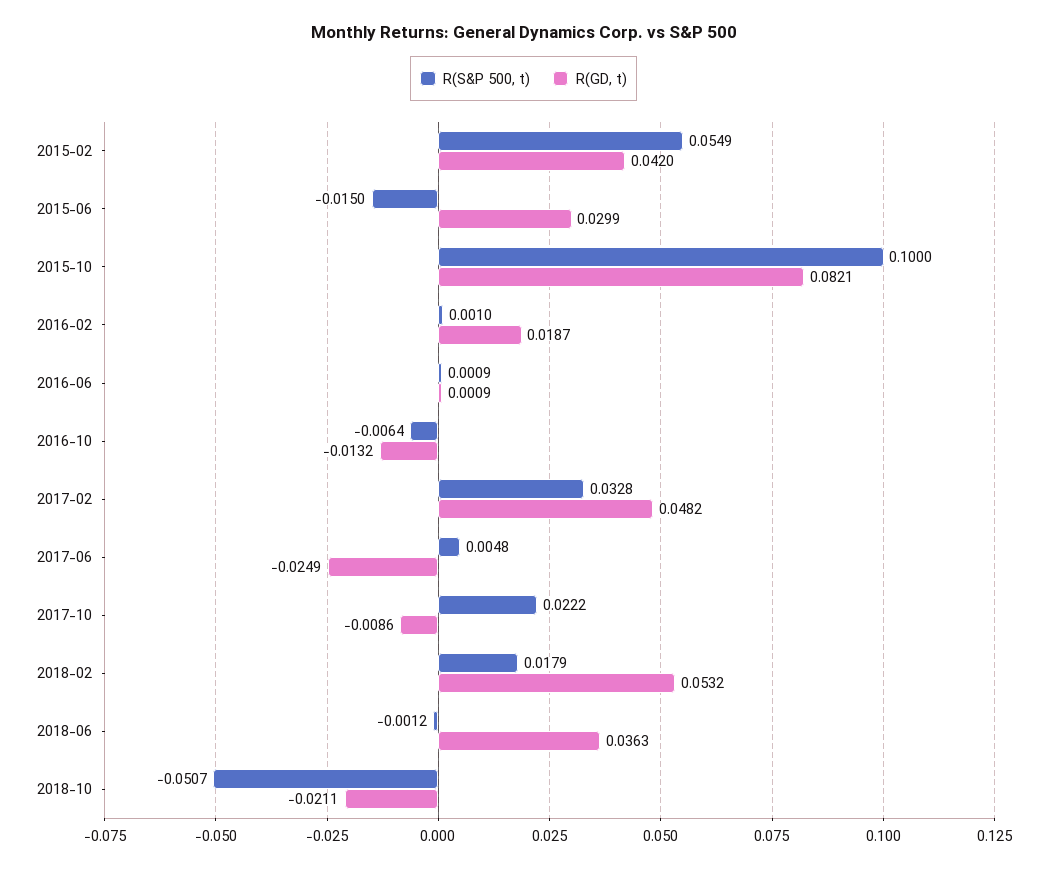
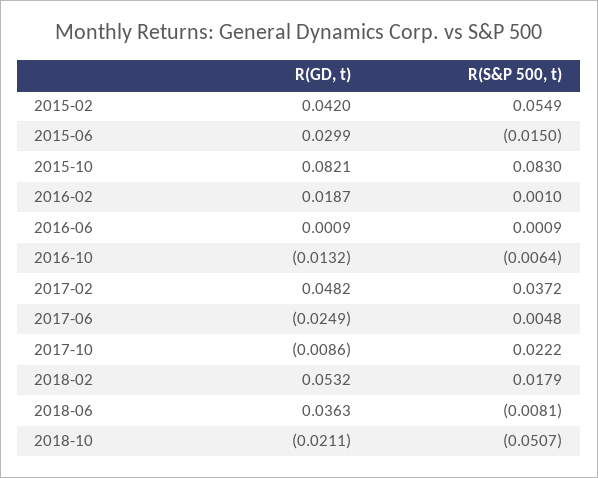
  {
    "R(S&P 500, t)": {
      "2015-02": 0.0549,
      "2015-06": -0.015,
-     "2015-10": 0.1,
+     "2015-10": 0.083,
      "2016-02": 0.001,
      "2016-06": 0.0009,
      "2016-10": -0.0064,
-     "2017-02": 0.0328,
+     "2017-02": 0.0372,
      "2017-06": 0.0048,
      "2017-10": 0.0222,
      "2018-02": 0.0179,
-     "2018-06": -0.0012,
+     "2018-06": -0.0081,
      "2018-10": -0.0507
    },
    "R(GD, t)": {
      "2015-02": 0.042,
      "2015-06": 0.0299,
      "2015-10": 0.0821,
      "2016-02": 0.0187,
      "2016-06": 0.0009,
      "2016-10": -0.0132,
      "2017-02": 0.0482,
      "2017-06": -0.0249,
      "2017-10": -0.0086,
      "2018-02": 0.0532,
      "2018-06": 0.0363,
      "2018-10": -0.0211
    }
  }

